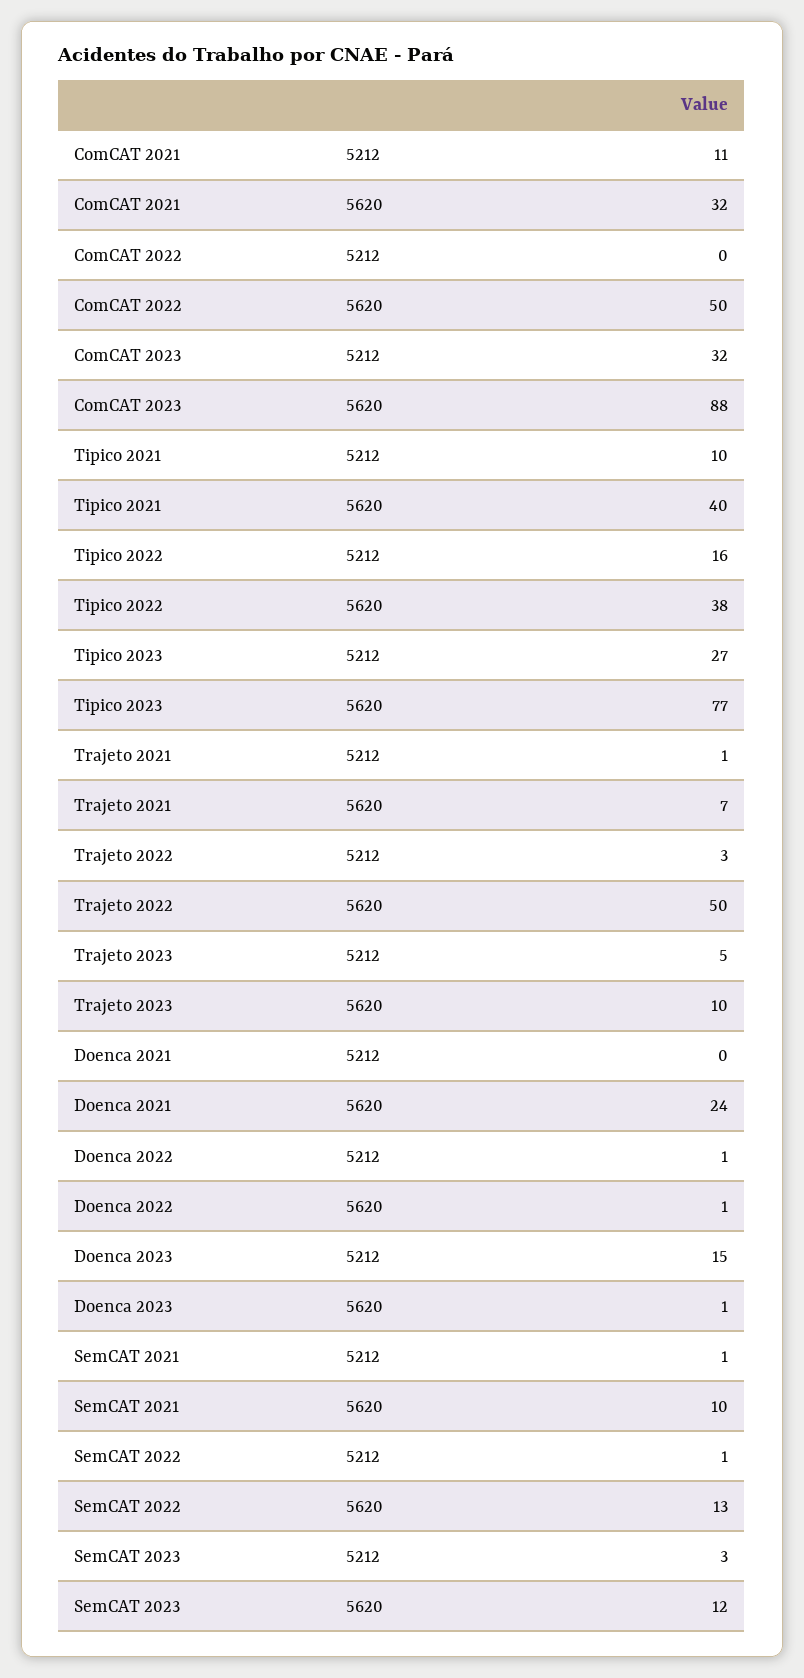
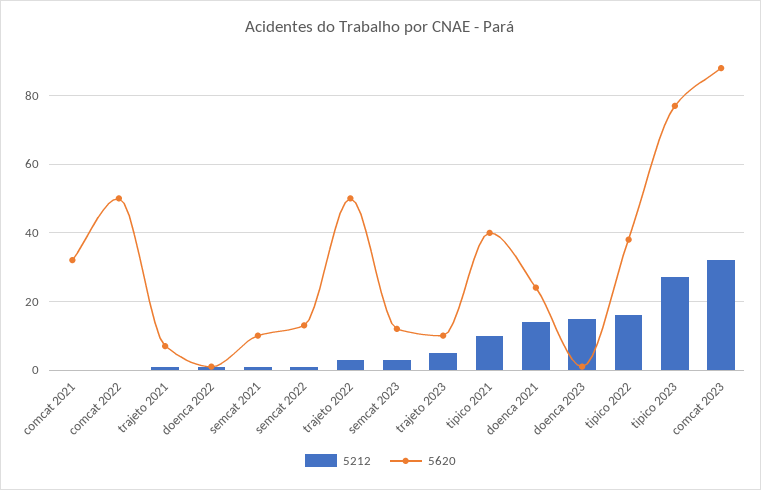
  {
    "5212": {
-     "ComCAT 2021": 11,
+     "ComCAT 2021": 0,
      "ComCAT 2022": 0,
      "ComCAT 2023": 32,
      "Tipico 2021": 10,
      "Tipico 2022": 16,
      "Tipico 2023": 27,
      "Trajeto 2021": 1,
      "Trajeto 2022": 3,
      "Trajeto 2023": 5,
-     "Doenca 2021": 0,
+     "Doenca 2021": 15,
      "Doenca 2022": 1,
      "Doenca 2023": 15,
      "SemCAT 2021": 1,
      "SemCAT 2022": 1,
      "SemCAT 2023": 3
    },
    "5620": {
      "ComCAT 2021": 32,
      "ComCAT 2022": 50,
      "ComCAT 2023": 88,
      "Tipico 2021": 40,
      "Tipico 2022": 38,
      "Tipico 2023": 77,
      "Trajeto 2021": 7,
      "Trajeto 2022": 50,
      "Trajeto 2023": 10,
      "Doenca 2021": 24,
      "Doenca 2022": 1,
      "Doenca 2023": 1,
      "SemCAT 2021": 10,
      "SemCAT 2022": 13,
      "SemCAT 2023": 12
    }
  }

